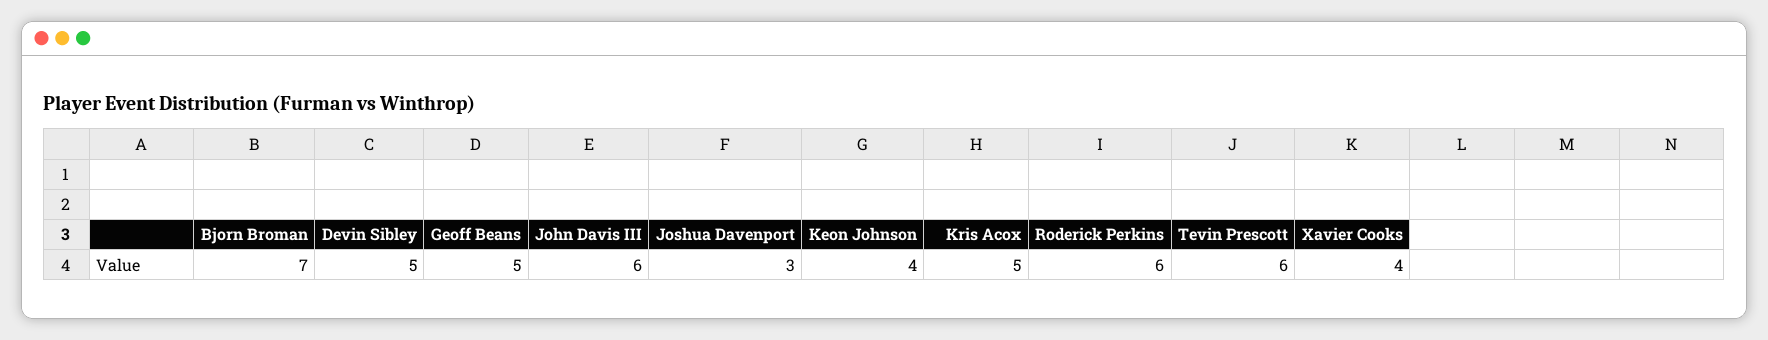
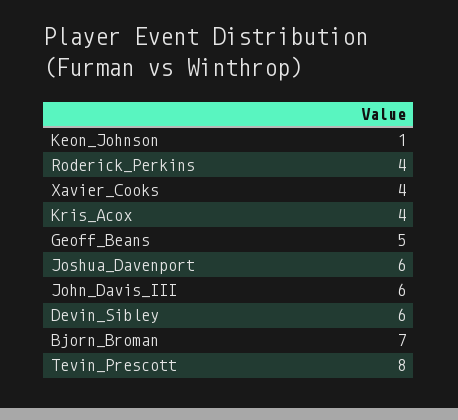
  {
    "Bjorn Broman": 7,
-   "Devin Sibley": 5,
+   "Devin Sibley": 6,
    "Geoff Beans": 5,
    "John Davis III": 6,
-   "Joshua Davenport": 3,
+   "Joshua Davenport": 6,
-   "Keon Johnson": 4,
+   "Keon Johnson": 1,
-   "Kris Acox": 5,
+   "Kris Acox": 4,
-   "Roderick Perkins": 6,
+   "Roderick Perkins": 4,
-   "Tevin Prescott": 6,
+   "Tevin Prescott": 8,
    "Xavier Cooks": 4
  }

